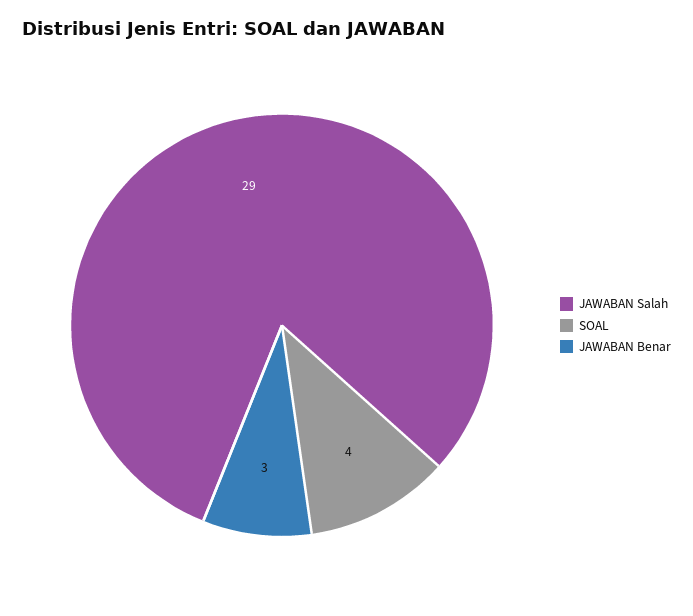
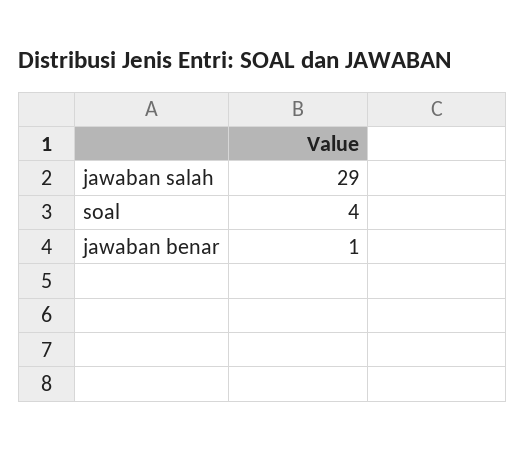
  {
    "JAWABAN Salah": 29,
    "SOAL": 4,
-   "JAWABAN Benar": 3
+   "JAWABAN Benar": 1
  }

